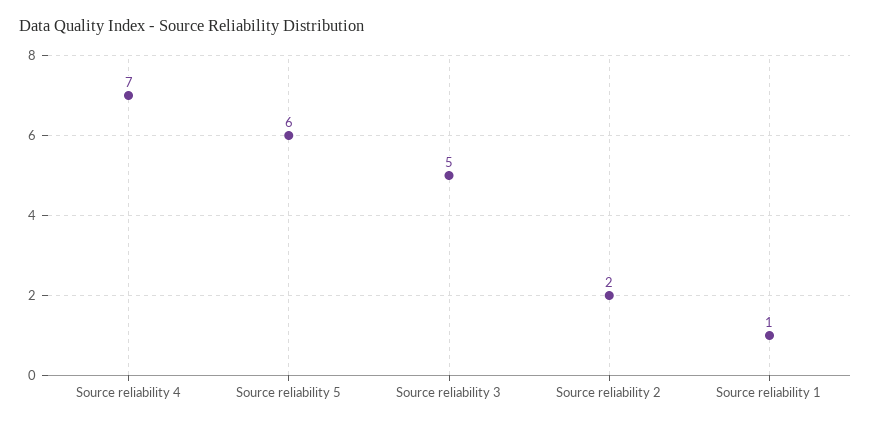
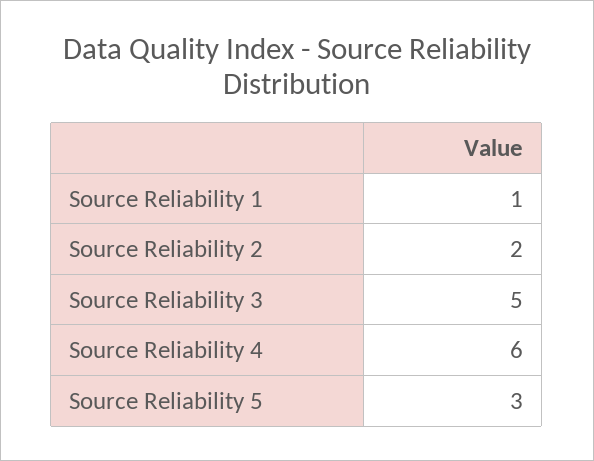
  {
-   "Source reliability 4": 7,
+   "Source reliability 4": 6,
-   "Source reliability 5": 6,
+   "Source reliability 5": 3,
    "Source reliability 3": 5,
    "Source reliability 2": 2,
    "Source reliability 1": 1
  }

